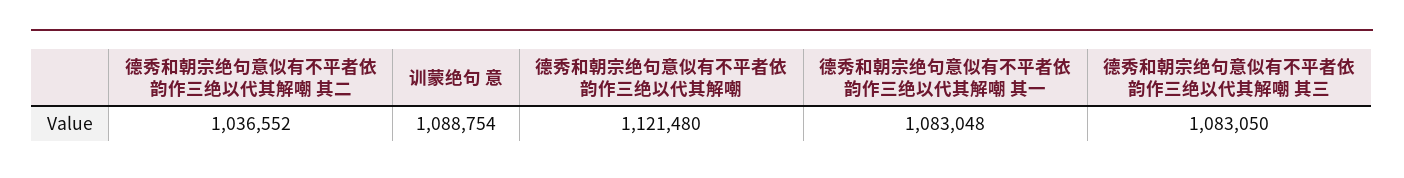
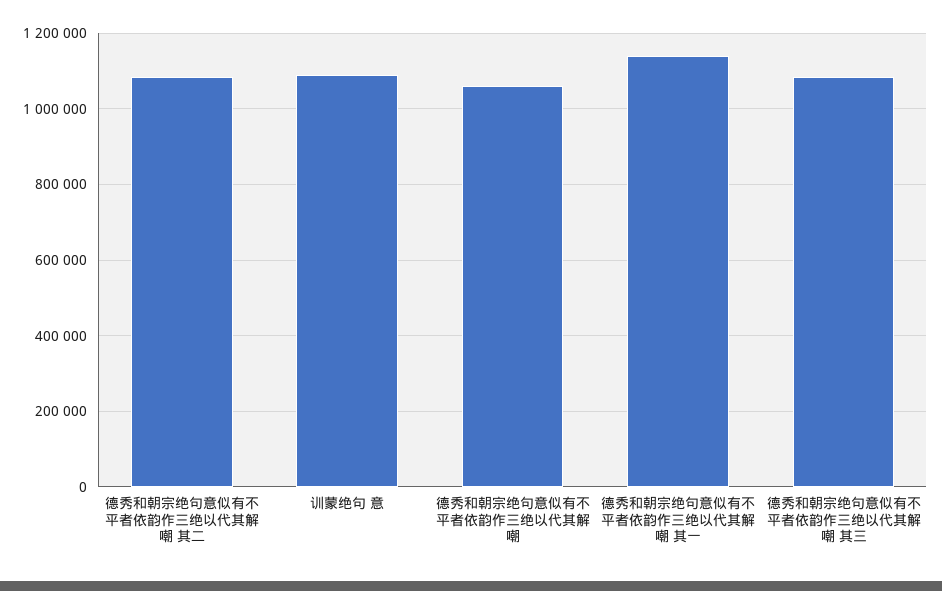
  {
-   "德秀和朝宗绝句意似有不平者依韵作三绝以代其解嘲 其二": 1036552,
+   "德秀和朝宗绝句意似有不平者依韵作三绝以代其解嘲 其二": 1080000,
    "训蒙绝句 意": 1088754,
-   "德秀和朝宗绝句意似有不平者依韵作三绝以代其解嘲": 1121480,
+   "德秀和朝宗绝句意似有不平者依韵作三绝以代其解嘲": 1060000,
-   "德秀和朝宗绝句意似有不平者依韵作三绝以代其解嘲 其一": 1083048,
+   "德秀和朝宗绝句意似有不平者依韵作三绝以代其解嘲 其一": 1140000,
    "德秀和朝宗绝句意似有不平者依韵作三绝以代其解嘲 其三": 1083050
  }

